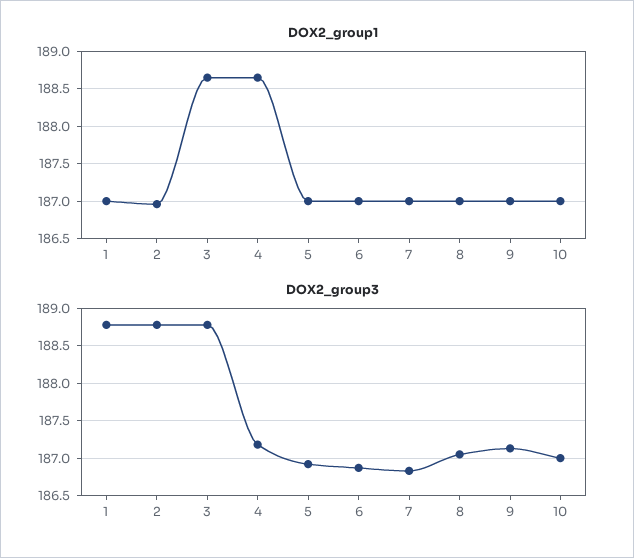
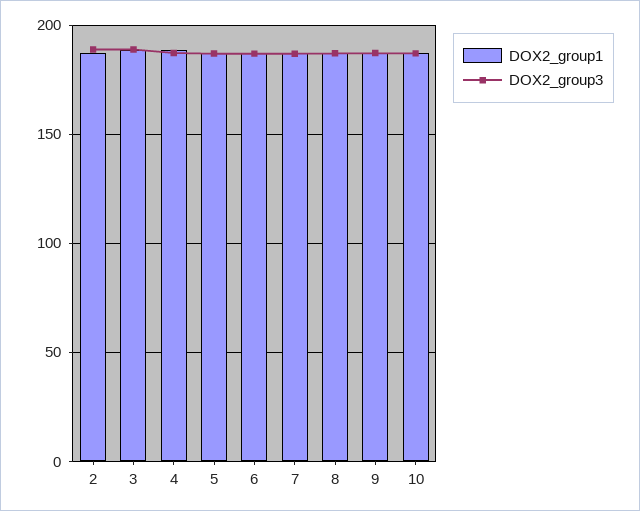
  {
    "DOX2_group1": {
-     "1": 187,
      "2": 187,
      "3": 188.7,
      "4": 188.7,
      "5": 187,
      "6": 187,
      "7": 187,
      "8": 187,
      "9": 187,
      "10": 187
    },
    "DOX2_group3": {
-     "1": 188.8,
      "2": 188.8,
      "3": 188.8,
      "4": 187.2,
      "5": 186.9,
      "6": 186.9,
      "7": 186.8,
      "8": 187.1,
      "9": 187.1,
      "10": 187
    }
  }

